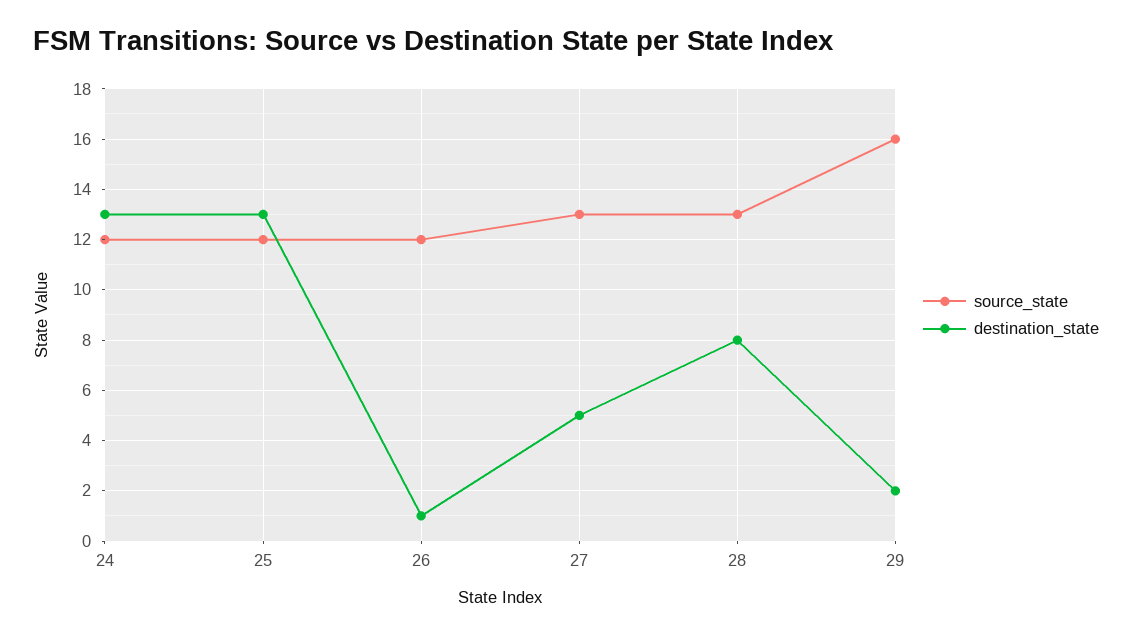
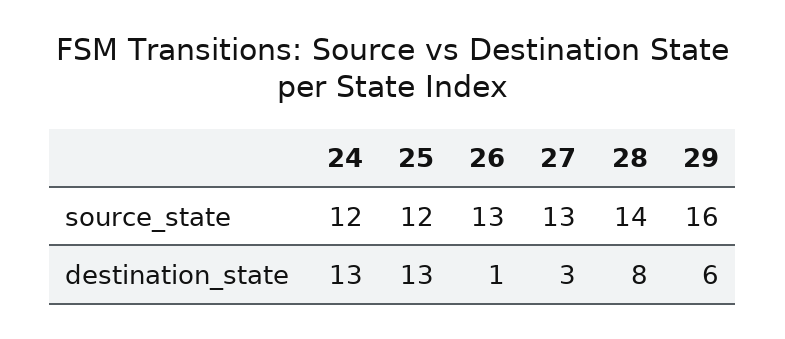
  {
    "source_state": {
      "24": 12,
      "25": 12,
-     "26": 12,
+     "26": 13,
      "27": 13,
-     "28": 13,
+     "28": 14,
      "29": 16
    },
    "destination_state": {
      "24": 13,
      "25": 13,
      "26": 1,
-     "27": 5,
+     "27": 3,
      "28": 8,
-     "29": 2
+     "29": 6
    }
  }

